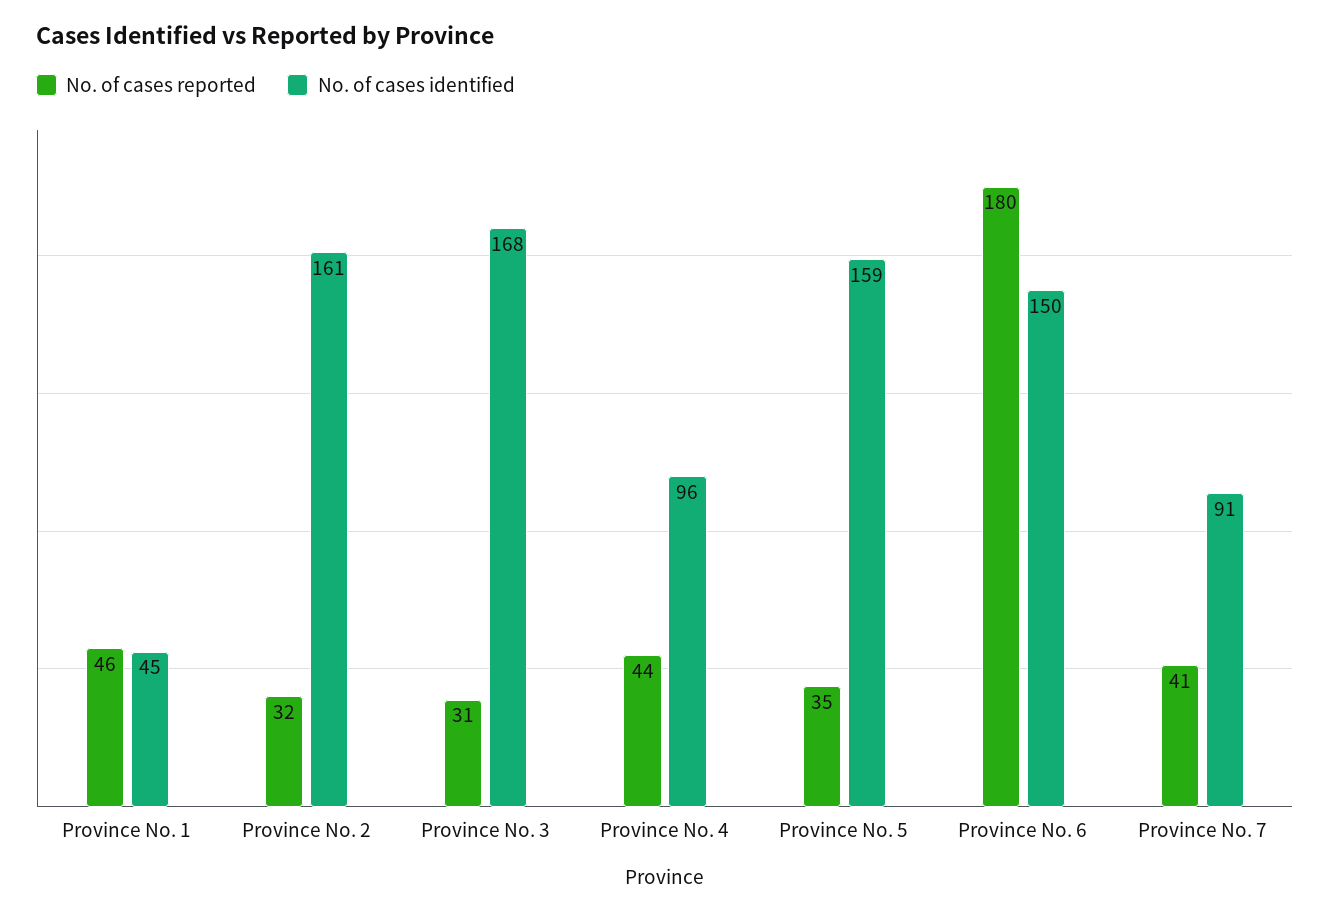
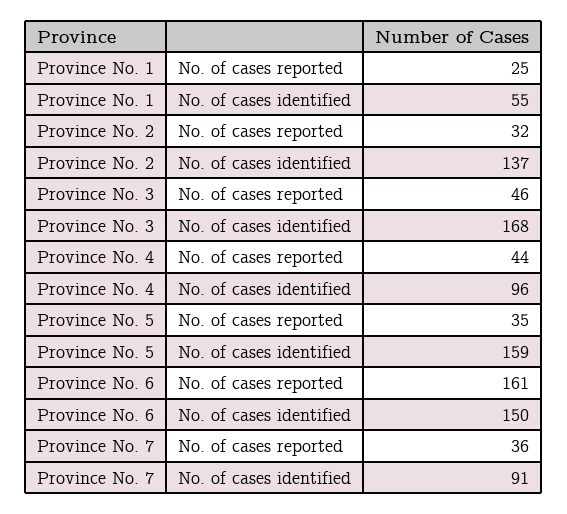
  {
    "No. of cases reported": {
-     "Province No. 1": 46,
+     "Province No. 1": 25,
      "Province No. 2": 32,
-     "Province No. 3": 31,
+     "Province No. 3": 46,
      "Province No. 4": 44,
      "Province No. 5": 35,
-     "Province No. 6": 180,
+     "Province No. 6": 161,
-     "Province No. 7": 41
+     "Province No. 7": 36
    },
    "No. of cases identified": {
-     "Province No. 1": 45,
+     "Province No. 1": 55,
-     "Province No. 2": 161,
+     "Province No. 2": 137,
      "Province No. 3": 168,
      "Province No. 4": 96,
      "Province No. 5": 159,
      "Province No. 6": 150,
      "Province No. 7": 91
    }
  }

